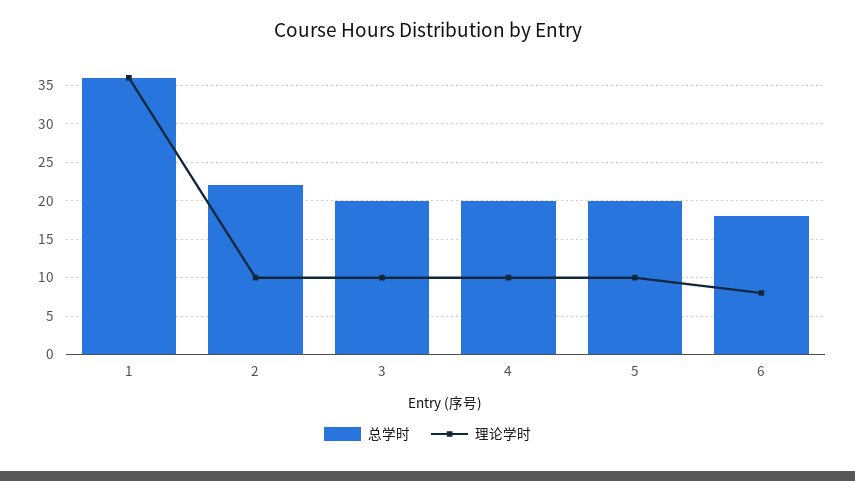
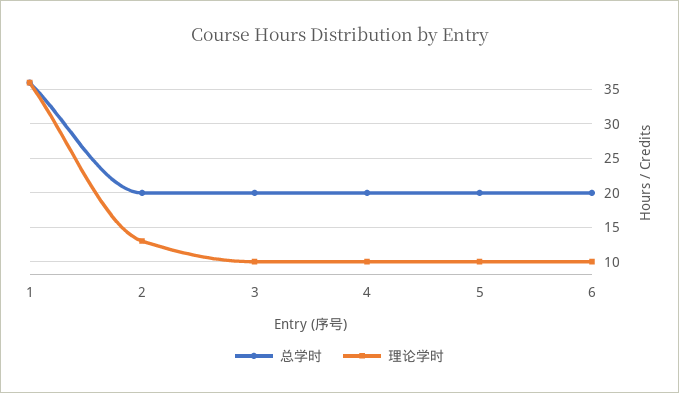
  {
    "总学时": {
      "1": 36,
-     "2": 22,
+     "2": 20,
      "3": 20,
      "4": 20,
      "5": 20,
-     "6": 18
+     "6": 20
    },
    "理论学时": {
      "1": 36,
-     "2": 10,
+     "2": 13,
      "3": 10,
      "4": 10,
      "5": 10,
-     "6": 8
+     "6": 10
    }
  }

